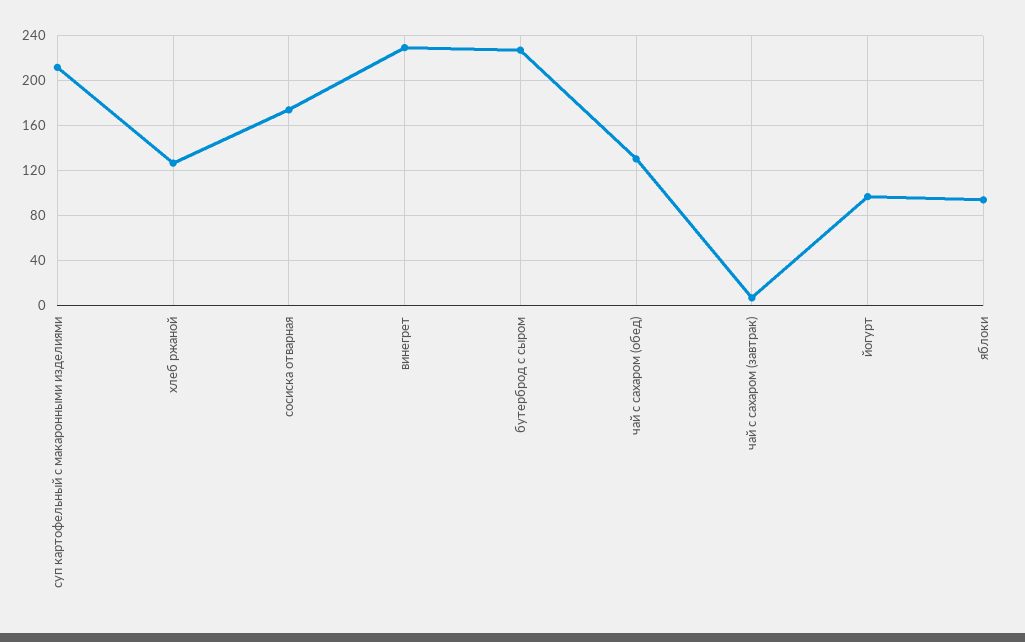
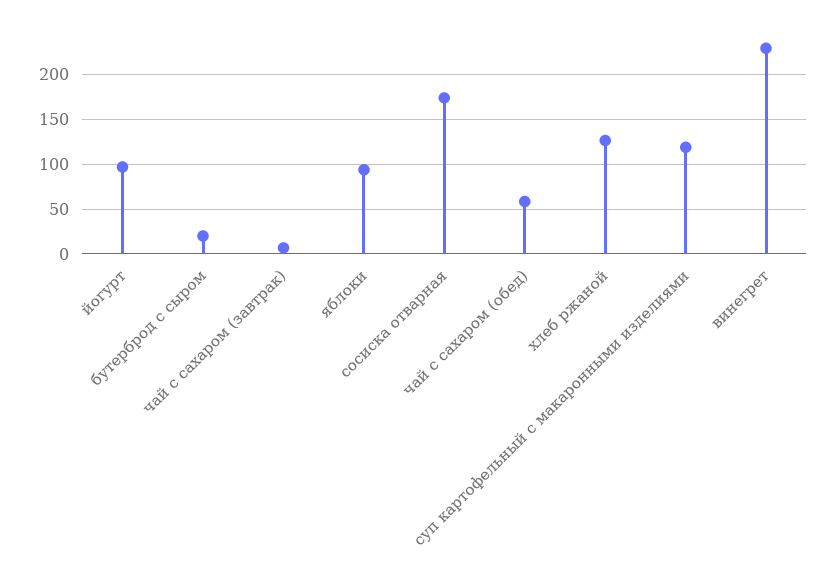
  {
-   "суп картофельный с макаронными изделиями": 210,
+   "суп картофельный с макаронными изделиями": 120,
    "хлеб ржаной": 130,
    "сосиска отварная": 170,
    "винегрет": 230,
-   "бутерброд с сыром": 230,
+   "бутерброд с сыром": 20,
-   "чай с сахаром (обед)": 130,
+   "чай с сахаром (обед)": 60,
    "чай с сахаром (завтрак)": 10,
    "йогурт": 100,
    "яблоки": 90
  }

